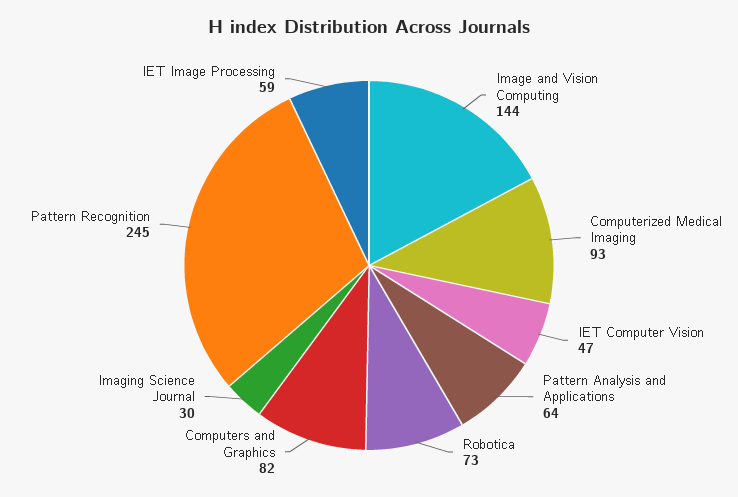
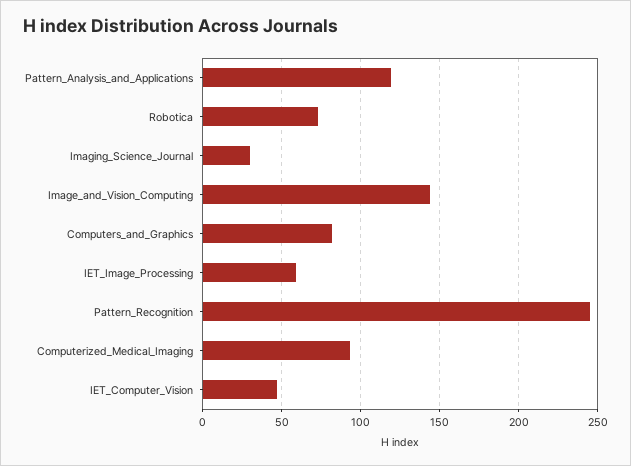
  {
    "Image and Vision Computing": 144,
    "Computerized Medical Imaging": 93,
    "IET Computer Vision": 47,
-   "Pattern Analysis and Applications": 64,
+   "Pattern Analysis and Applications": 120,
    "Robotica": 73,
    "Computers and Graphics": 82,
    "Imaging Science Journal": 30,
    "Pattern Recognition": 245,
    "IET Image Processing": 59
  }

